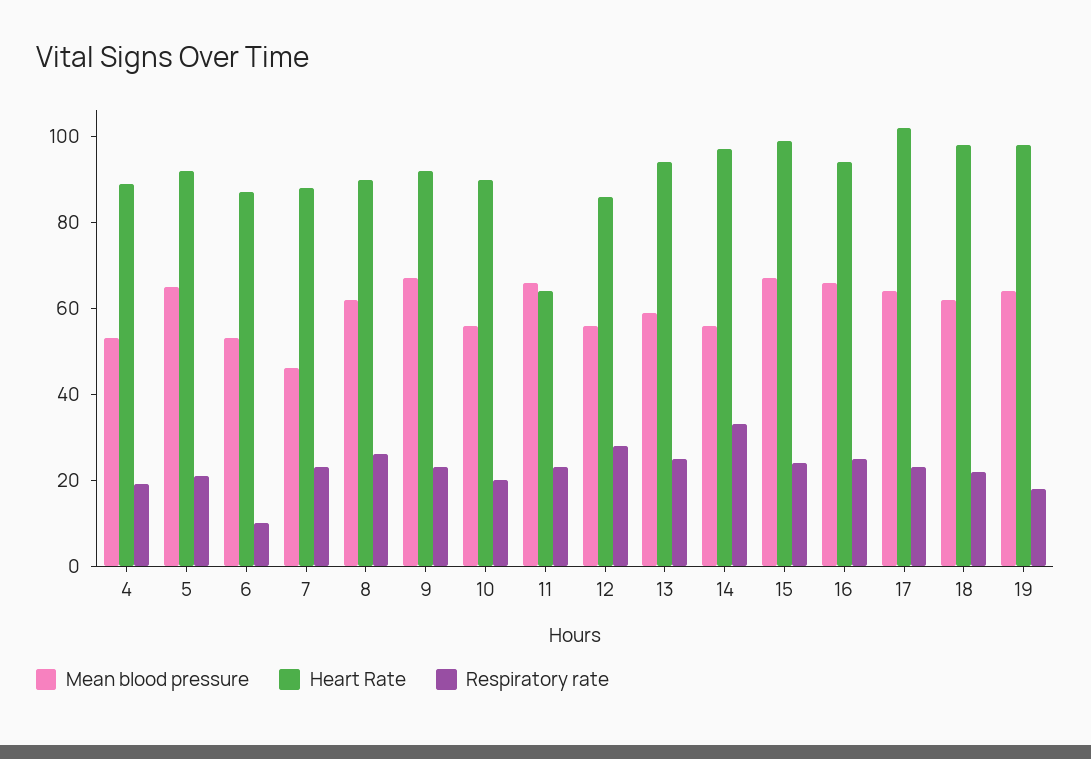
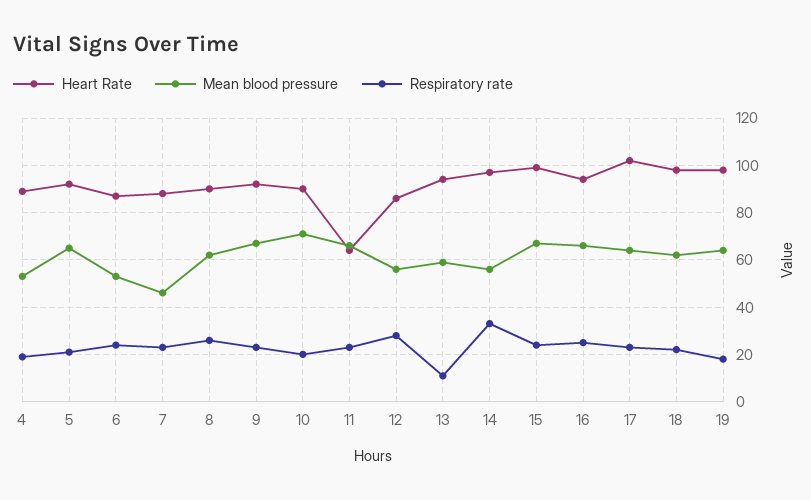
  {
    "Mean blood pressure": {
      "4": 55,
      "5": 65,
      "6": 55,
      "7": 45,
      "8": 60,
      "9": 65,
-     "10": 55,
+     "10": 70,
      "11": 65,
      "12": 55,
      "13": 60,
      "14": 55,
      "15": 65,
      "16": 65,
      "17": 65,
      "18": 60,
      "19": 65
    },
    "Heart Rate": {
      "4": 90,
      "5": 90,
      "6": 85,
      "7": 90,
      "8": 90,
      "9": 90,
      "10": 90,
      "11": 65,
      "12": 85,
      "13": 95,
      "14": 95,
      "15": 100,
      "16": 95,
      "17": 100,
      "18": 100,
      "19": 100
    },
    "Respiratory rate": {
      "4": 20,
      "5": 20,
-     "6": 10,
+     "6": 25,
      "7": 25,
      "8": 25,
      "9": 25,
      "10": 20,
      "11": 25,
      "12": 30,
-     "13": 25,
+     "13": 10,
      "14": 35,
      "15": 25,
      "16": 25,
      "17": 25,
      "18": 20,
      "19": 20
    }
  }

